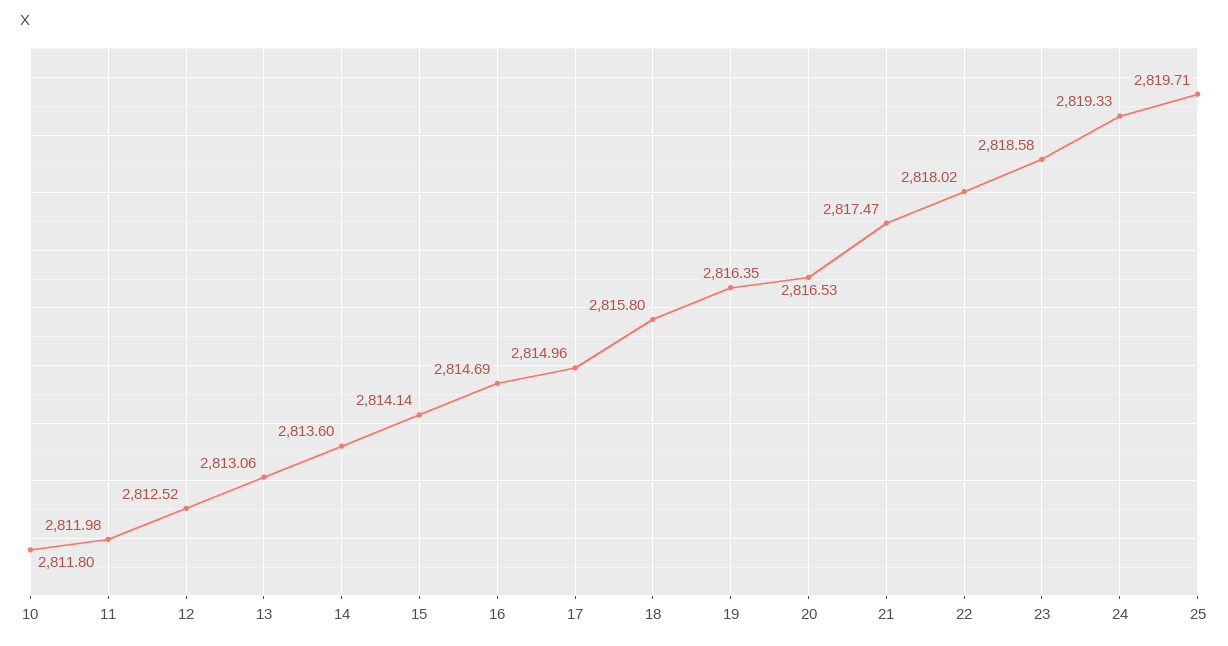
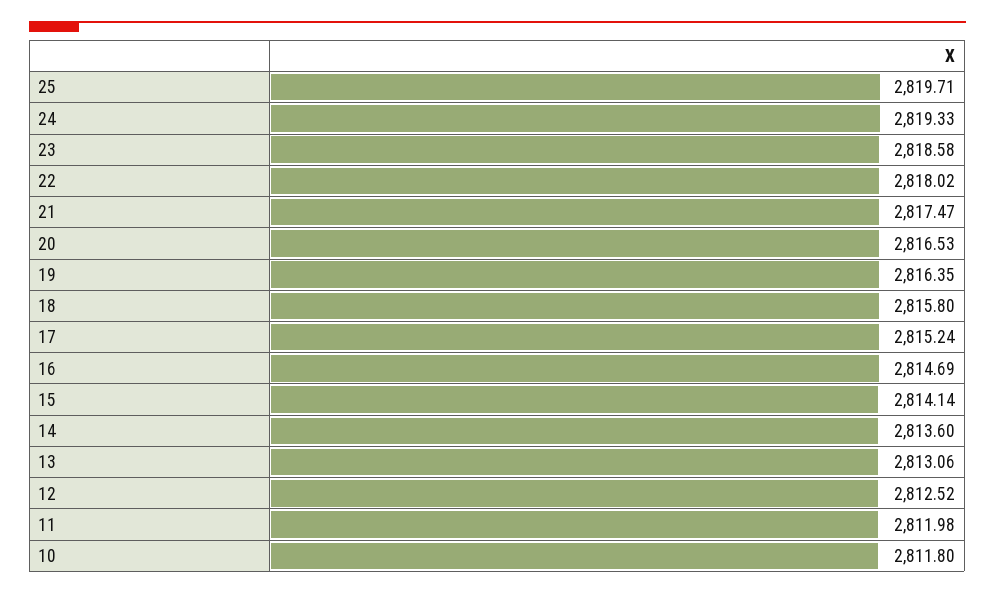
  {
    "10": 2811.8,
    "11": 2811.98,
    "12": 2812.52,
    "13": 2813.06,
    "14": 2813.6,
    "15": 2814.14,
    "16": 2814.69,
-   "17": 2814.96,
+   "17": 2815.24,
    "18": 2815.8,
    "19": 2816.35,
    "20": 2816.53,
    "21": 2817.47,
    "22": 2818.02,
    "23": 2818.58,
    "24": 2819.33,
    "25": 2819.71
  }

